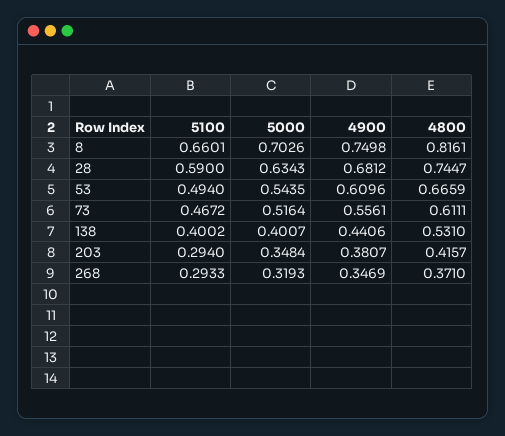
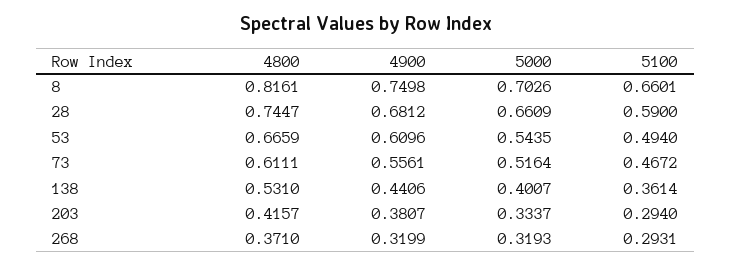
  {
    "5100": {
      "8": 0.6601,
      "28": 0.59,
      "53": 0.494,
      "73": 0.4672,
-     "138": 0.4002,
+     "138": 0.3614,
      "203": 0.294,
-     "268": 0.2933
+     "268": 0.2931
    },
    "5000": {
      "8": 0.7026,
-     "28": 0.6343,
+     "28": 0.6609,
      "53": 0.5435,
      "73": 0.5164,
      "138": 0.4007,
-     "203": 0.3484,
+     "203": 0.3337,
      "268": 0.3193
    },
    "4900": {
      "8": 0.7498,
      "28": 0.6812,
      "53": 0.6096,
      "73": 0.5561,
      "138": 0.4406,
      "203": 0.3807,
-     "268": 0.3469
+     "268": 0.3199
    },
    "4800": {
      "8": 0.8161,
      "28": 0.7447,
      "53": 0.6659,
      "73": 0.6111,
      "138": 0.531,
      "203": 0.4157,
      "268": 0.371
    }
  }

